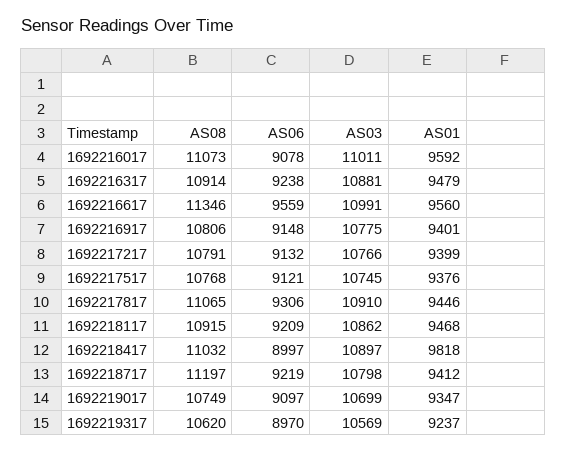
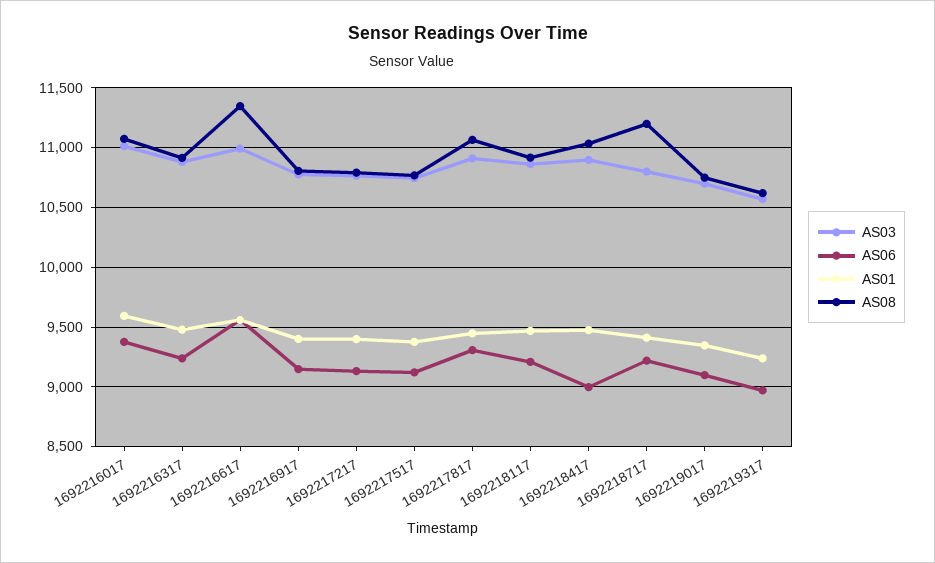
  {
    "AS08": {
      "1692216017": 11073,
      "1692216317": 10914,
      "1692216617": 11346,
      "1692216917": 10806,
      "1692217217": 10791,
      "1692217517": 10768,
      "1692217817": 11065,
      "1692218117": 10915,
      "1692218417": 11032,
      "1692218717": 11197,
      "1692219017": 10749,
      "1692219317": 10620
    },
    "AS06": {
-     "1692216017": 9078,
+     "1692216017": 9400,
      "1692216317": 9238,
      "1692216617": 9559,
      "1692216917": 9148,
      "1692217217": 9132,
      "1692217517": 9121,
      "1692217817": 9306,
      "1692218117": 9209,
      "1692218417": 8997,
      "1692218717": 9219,
      "1692219017": 9097,
      "1692219317": 8970
    },
    "AS03": {
      "1692216017": 11011,
      "1692216317": 10881,
      "1692216617": 10991,
      "1692216917": 10775,
      "1692217217": 10766,
      "1692217517": 10745,
      "1692217817": 10910,
      "1692218117": 10862,
      "1692218417": 10897,
      "1692218717": 10798,
      "1692219017": 10699,
      "1692219317": 10569
    },
    "AS01": {
      "1692216017": 9592,
      "1692216317": 9479,
      "1692216617": 9560,
      "1692216917": 9401,
      "1692217217": 9399,
      "1692217517": 9376,
      "1692217817": 9446,
      "1692218117": 9468,
-     "1692218417": 9818,
+     "1692218417": 9500,
      "1692218717": 9412,
      "1692219017": 9347,
      "1692219317": 9237
    }
  }

